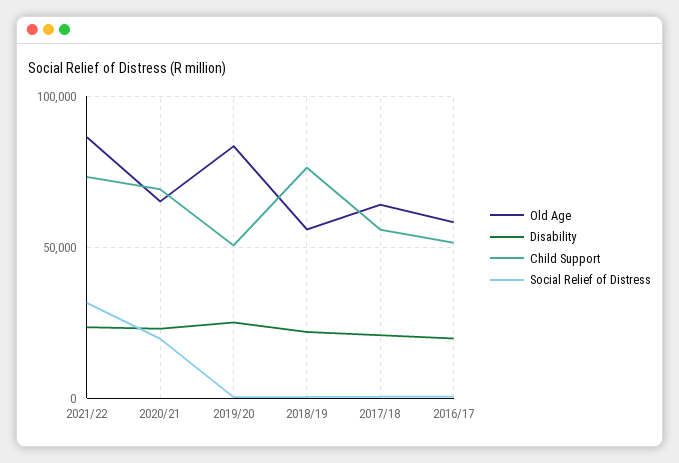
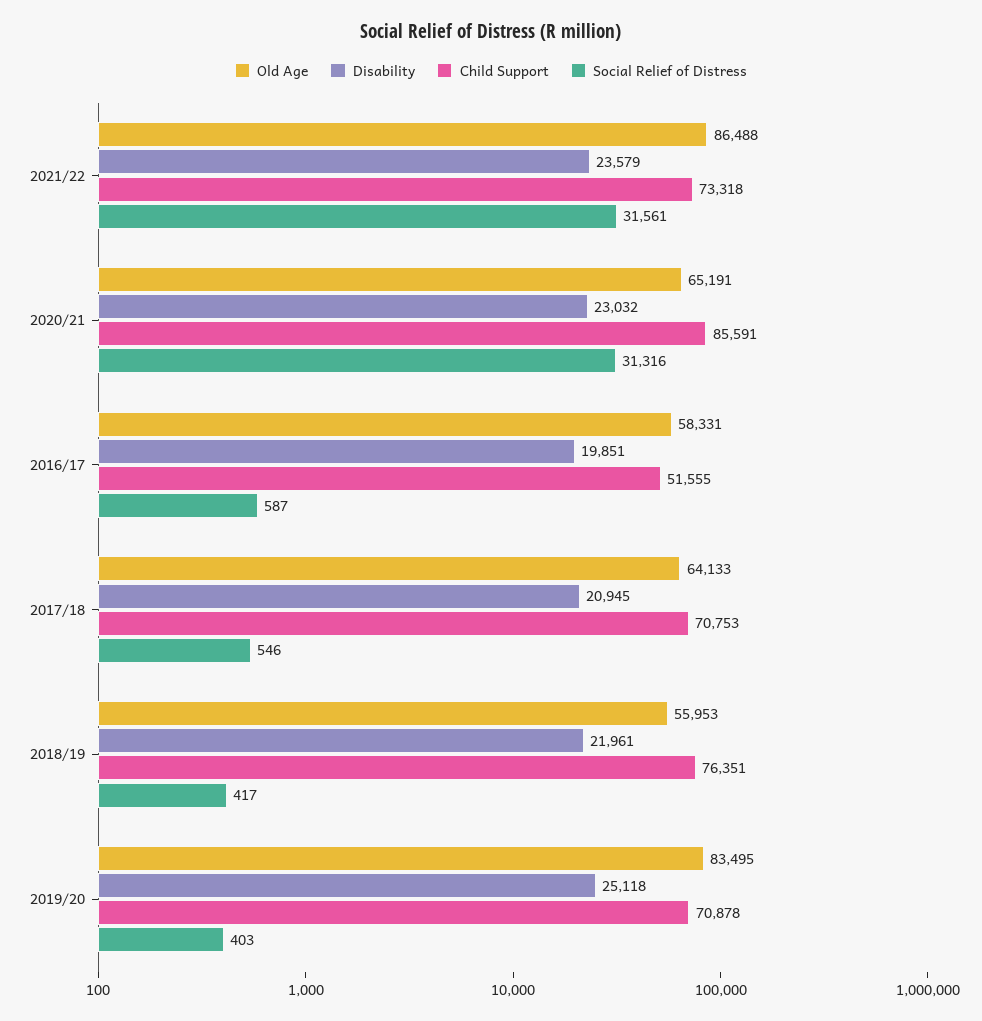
  {
    "Old Age": {
      "2021/22": 86488,
      "2020/21": 65191,
      "2019/20": 83495,
      "2018/19": 55953,
      "2017/18": 64133,
      "2016/17": 58331
    },
    "Disability": {
      "2021/22": 23579,
      "2020/21": 23032,
      "2019/20": 25118,
      "2018/19": 21961,
      "2017/18": 20945,
      "2016/17": 19851
    },
    "Child Support": {
      "2021/22": 73318,
-     "2020/21": 70000,
+     "2020/21": 85591,
-     "2019/20": 50000,
+     "2019/20": 70878,
      "2018/19": 76351,
-     "2017/18": 55000,
+     "2017/18": 70753,
      "2016/17": 51555
    },
    "Social Relief of Distress": {
      "2021/22": 31561,
-     "2020/21": 20000,
+     "2020/21": 31316,
      "2019/20": 403,
      "2018/19": 417,
      "2017/18": 546,
      "2016/17": 587
    }
  }

